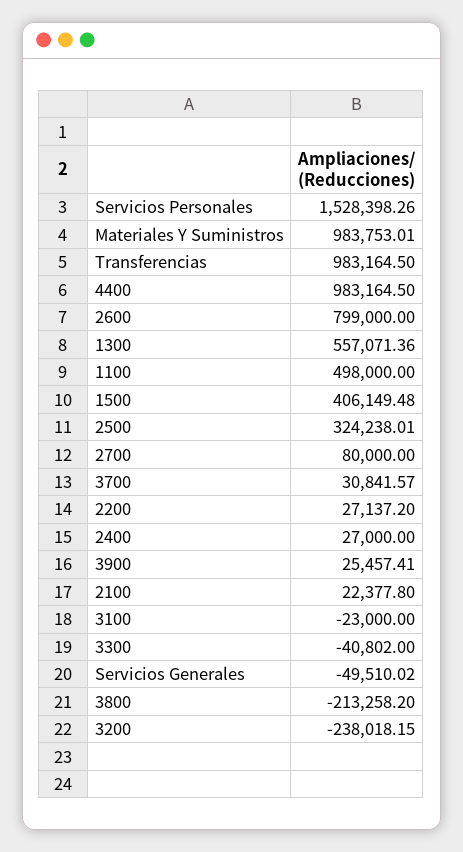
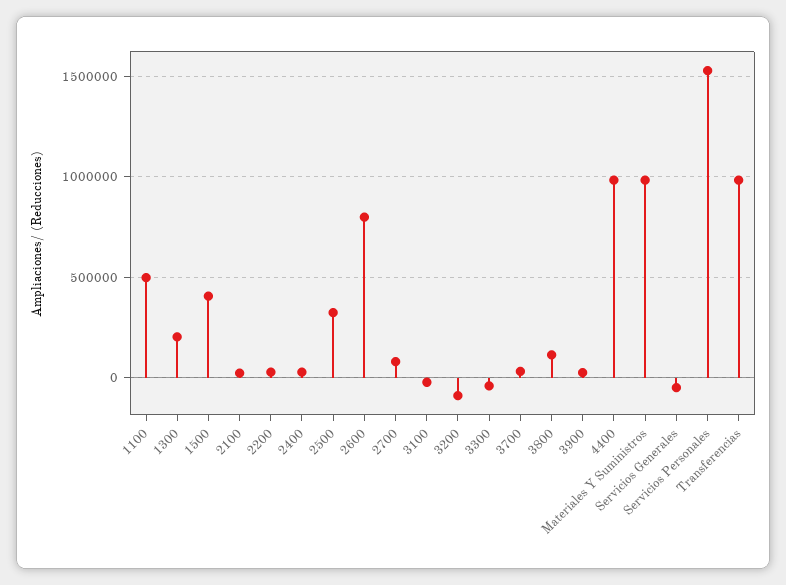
  {
    "Servicios Personales": 1528398.26,
    "Materiales Y Suministros": 983753.01,
    "Transferencias": 983164.5,
    "4400": 983164.5,
    "2600": 799000,
-   "1300": 557071.36,
+   "1300": 200000,
    "1100": 498000,
    "1500": 406149.48,
    "2500": 324238.01,
    "2700": 80000,
    "3700": 30841.57,
    "2200": 27137.2,
    "2400": 27000,
    "3900": 25457.41,
    "2100": 22377.8,
    "3100": -23000,
    "3300": -40802,
    "Servicios Generales": -49510.02,
-   "3800": -213258.2,
+   "3800": 100000,
-   "3200": -238018.15
+   "3200": -100000
  }

